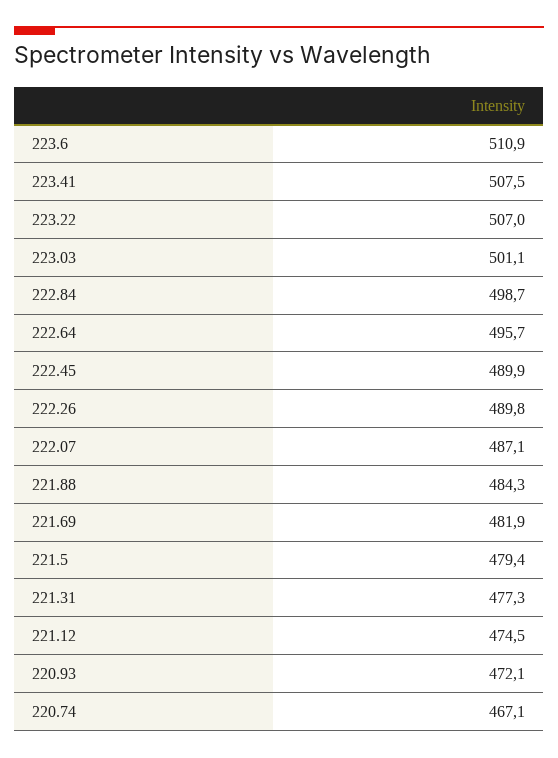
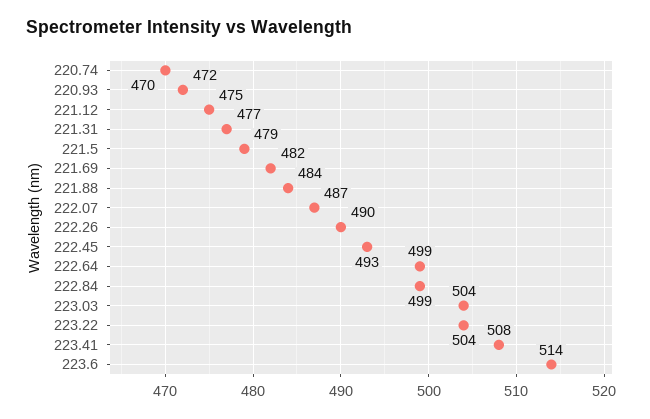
  {
-   "223.6": 510.9,
+   "223.6": 514,
    "223.41": 507.5,
-   "223.22": 507,
+   "223.22": 504,
-   "223.03": 501.1,
+   "223.03": 504,
    "222.84": 498.7,
-   "222.64": 495.7,
+   "222.64": 499,
-   "222.45": 489.9,
+   "222.45": 493,
    "222.26": 489.8,
    "222.07": 487.1,
    "221.88": 484.3,
    "221.69": 481.9,
    "221.5": 479.4,
    "221.31": 477.3,
    "221.12": 474.5,
    "220.93": 472.1,
-   "220.74": 467.1
+   "220.74": 470
  }

